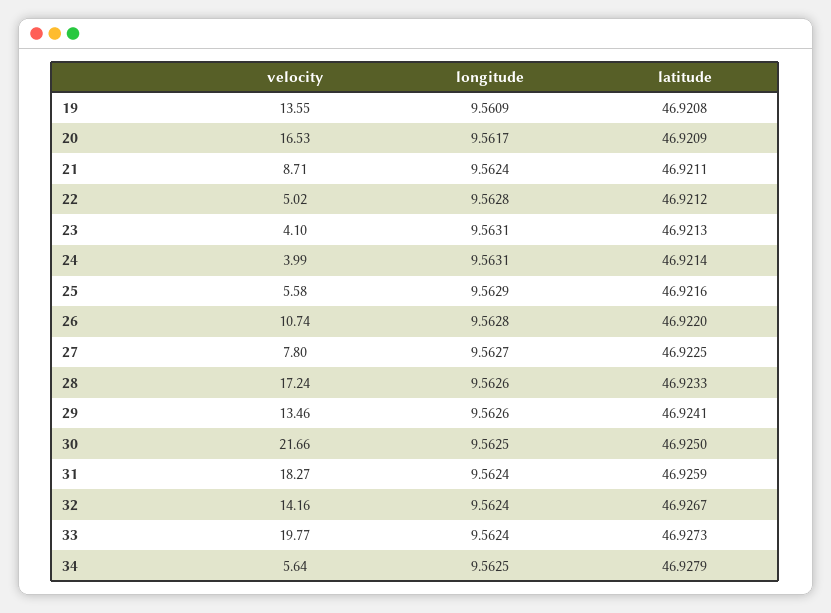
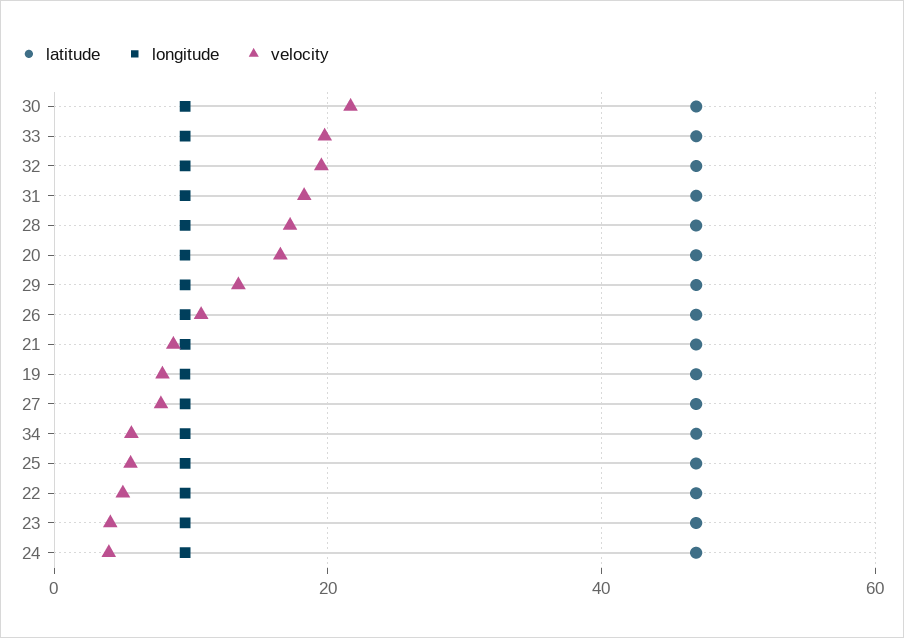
  {
    "velocity": {
-     "19": 13.55,
+     "19": 8,
      "20": 16.53,
      "21": 8.71,
      "22": 5.02,
      "23": 4.1,
      "24": 3.99,
      "25": 5.58,
      "26": 10.74,
      "27": 7.8,
      "28": 17.24,
      "29": 13.46,
      "30": 21.66,
      "31": 18.27,
-     "32": 14.16,
+     "32": 20,
      "33": 19.77,
      "34": 5.64
    },
    "longitude": {
      "19": 9.5609,
      "20": 9.5617,
      "21": 9.5624,
      "22": 9.5628,
      "23": 9.5631,
      "24": 9.5631,
      "25": 9.5629,
      "26": 9.5628,
      "27": 9.5627,
      "28": 9.5626,
      "29": 9.5626,
      "30": 9.5625,
      "31": 9.5624,
      "32": 9.5624,
      "33": 9.5624,
      "34": 9.5625
    },
    "latitude": {
      "19": 46.9208,
      "20": 46.9209,
      "21": 46.9211,
      "22": 46.9212,
      "23": 46.9213,
      "24": 46.9214,
      "25": 46.9216,
      "26": 46.922,
      "27": 46.9225,
      "28": 46.9233,
      "29": 46.9241,
      "30": 46.925,
      "31": 46.9259,
      "32": 46.9267,
      "33": 46.9273,
      "34": 46.9279
    }
  }

